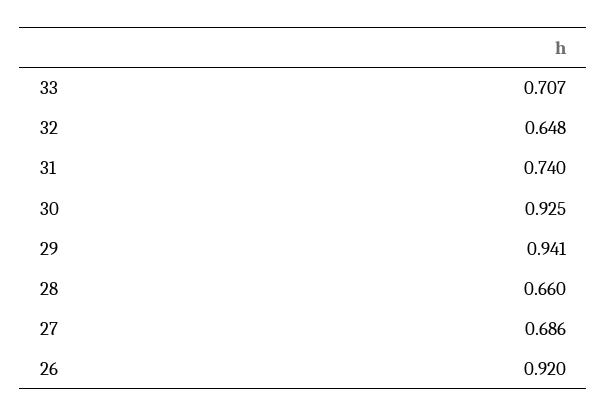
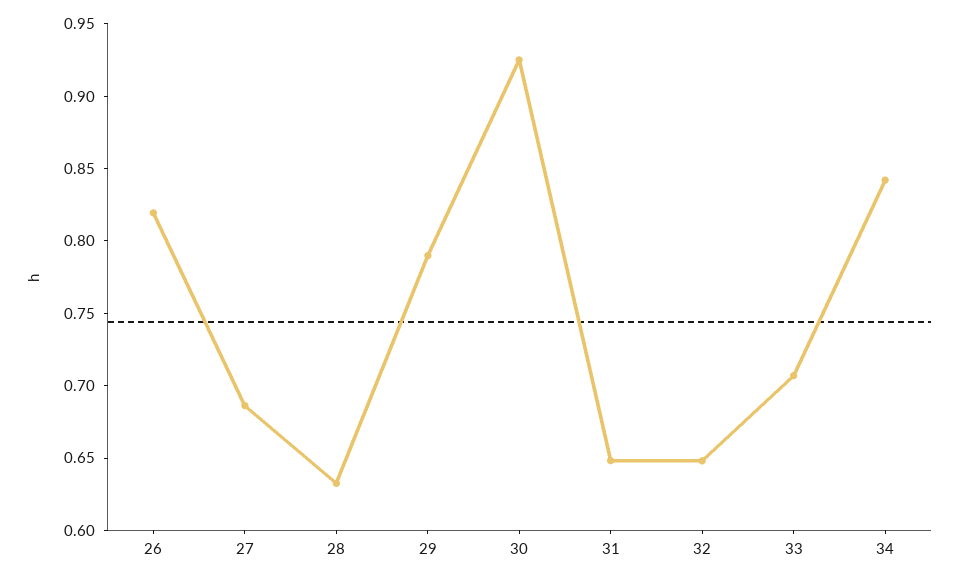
  {
    "33": 0.707,
    "32": 0.648,
-   "31": 0.74,
+   "31": 0.65,
    "30": 0.925,
-   "29": 0.941,
+   "29": 0.79,
-   "28": 0.66,
+   "28": 0.63,
    "27": 0.686,
-   "26": 0.92
+   "26": 0.82,
+   "34": 0.84
  }

